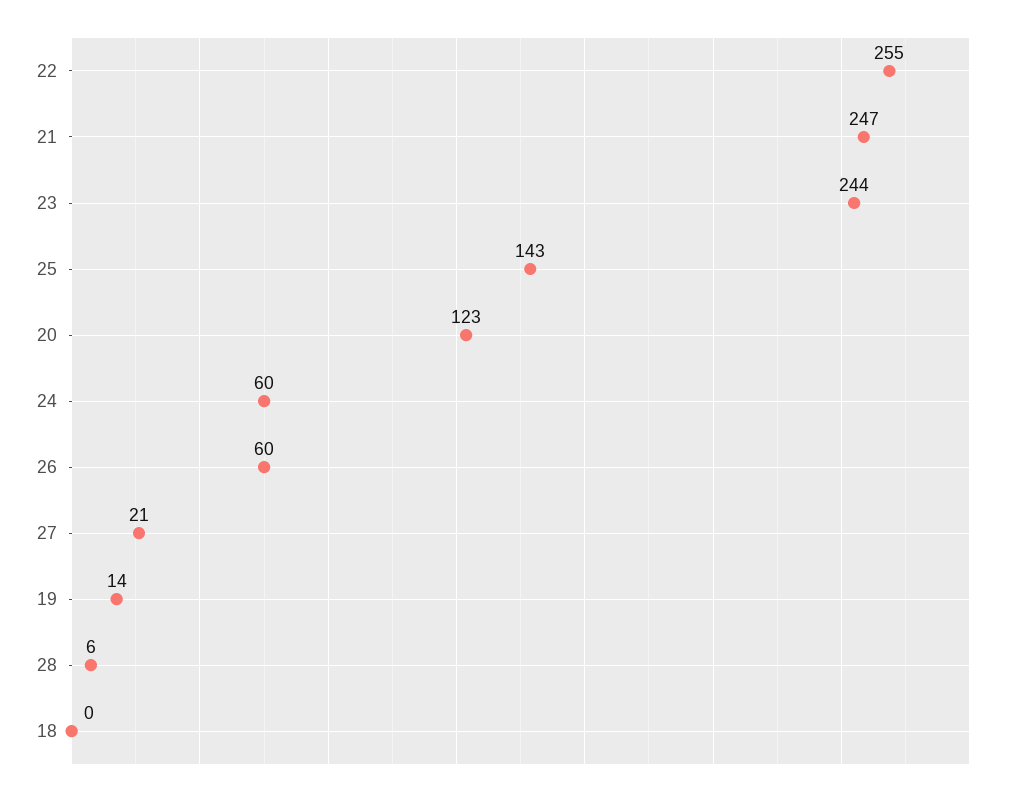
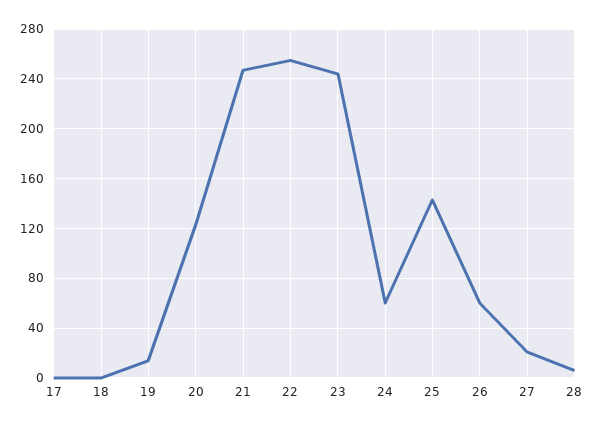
  {
    "22": 255,
    "21": 247,
    "23": 244,
    "25": 143,
    "20": 123,
    "24": 60,
    "26": 60,
    "27": 21,
    "19": 14,
    "28": 6,
-   "18": 0
+   "18": 0,
+   "17": 0
  }

